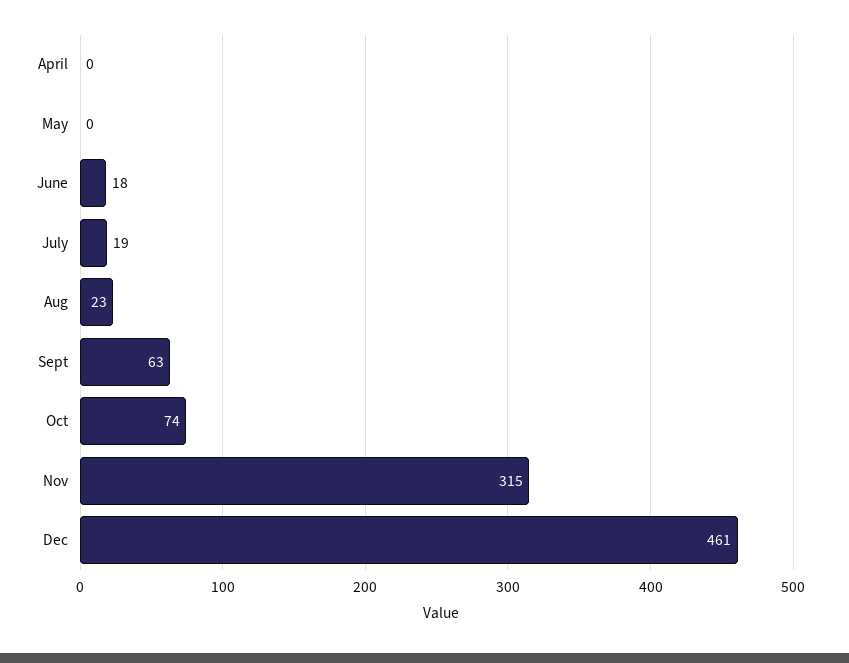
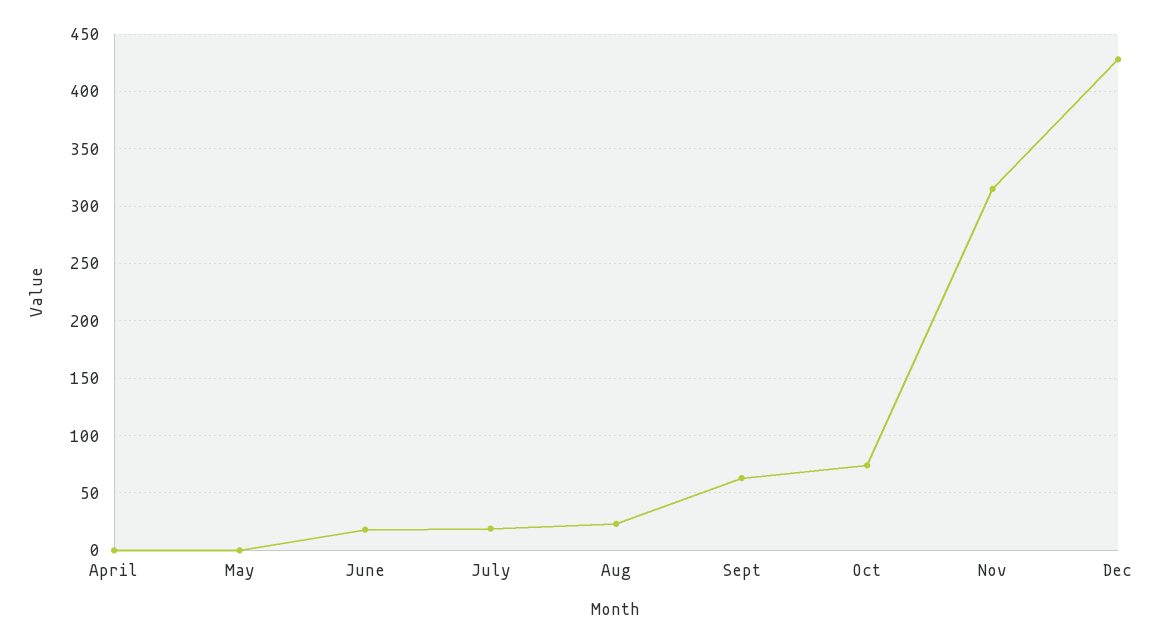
  {
    "April": 0,
    "May": 0,
    "June": 18,
    "July": 19,
    "Aug": 23,
    "Sept": 63,
    "Oct": 74,
    "Nov": 315,
-   "Dec": 461
+   "Dec": 430
  }

